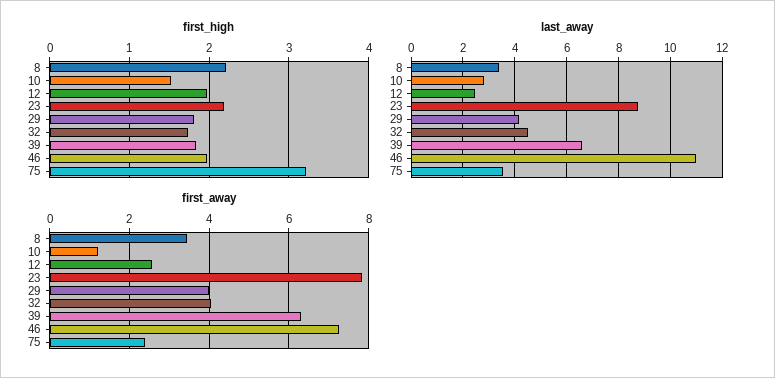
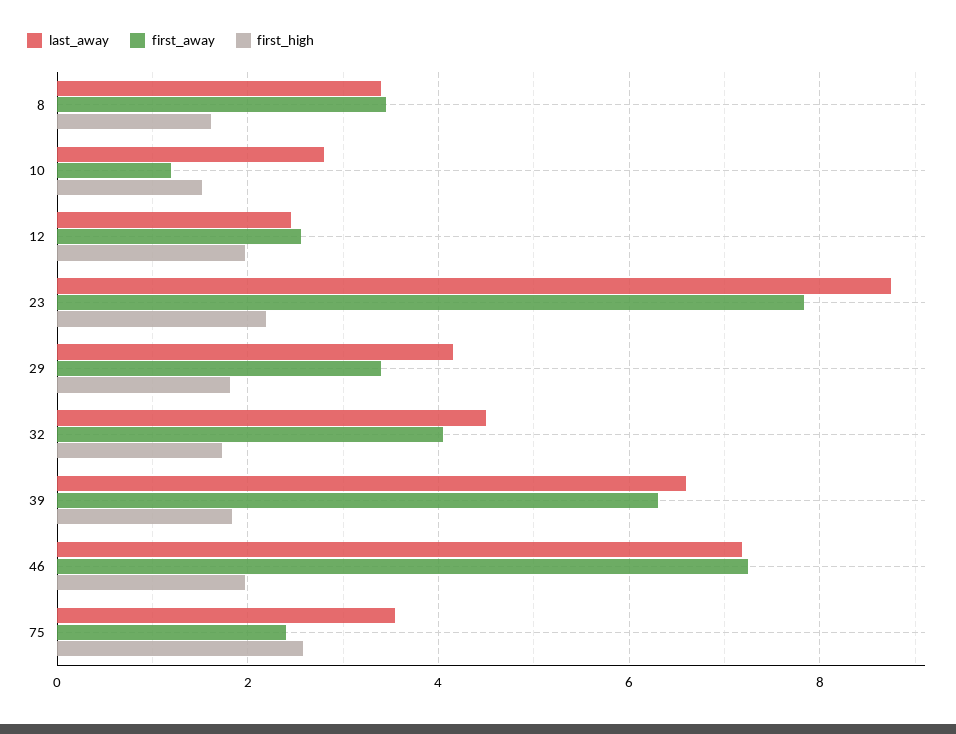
  {
    "first_high": {
-     "8": 2.2,
+     "8": 1.6,
      "10": 1.5,
      "12": 2,
      "23": 2.2,
      "29": 1.8,
      "32": 1.7,
      "39": 1.8,
      "46": 2,
-     "75": 3.2
+     "75": 2.6
    },
    "last_away": {
      "8": 3.4,
      "10": 2.8,
      "12": 2.4,
      "23": 8.8,
      "29": 4.2,
      "32": 4.6,
      "39": 6.6,
-     "46": 11,
+     "46": 7.2,
      "75": 3.6
    },
    "first_away": {
      "8": 3.4,
      "10": 1.2,
      "12": 2.6,
      "23": 7.8,
-     "29": 4,
+     "29": 3.4,
      "32": 4,
      "39": 6.4,
      "46": 7.2,
      "75": 2.4
    }
  }

